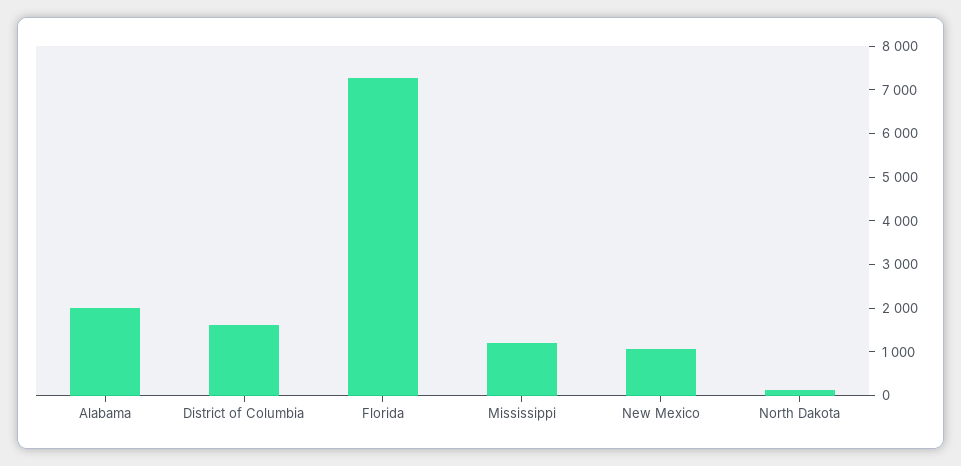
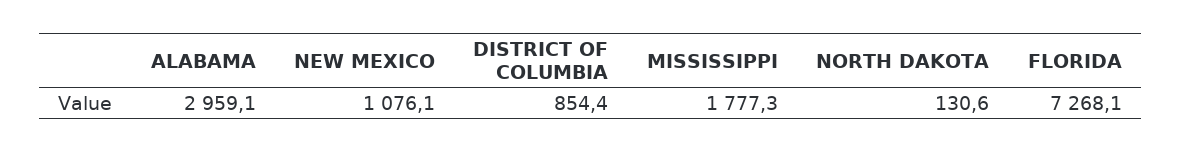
  {
-   "Alabama": 2000,
+   "Alabama": 2959.1,
-   "District of Columbia": 1600,
+   "District of Columbia": 854.4,
    "Florida": 7268.1,
-   "Mississippi": 1200,
+   "Mississippi": 1777.3,
    "New Mexico": 1076.1,
    "North Dakota": 130.6
  }

